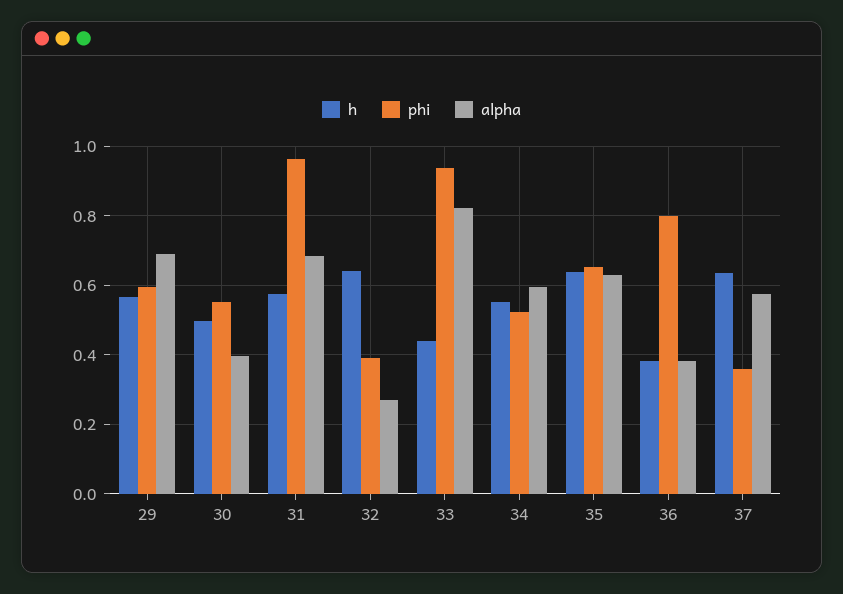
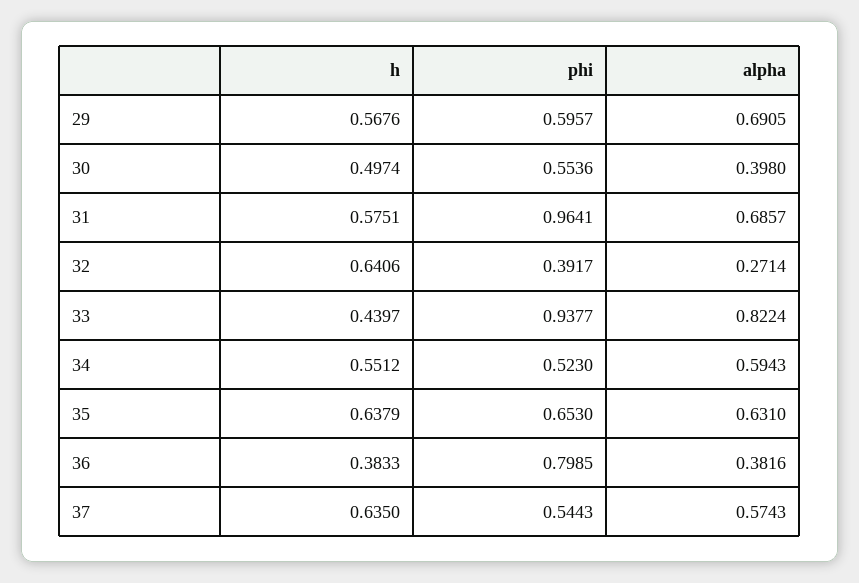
  {
    "h": {
      "29": 0.5676,
      "30": 0.4974,
      "31": 0.5751,
      "32": 0.6406,
      "33": 0.4397,
      "34": 0.5512,
      "35": 0.6379,
      "36": 0.3833,
      "37": 0.635
    },
    "phi": {
      "29": 0.5957,
      "30": 0.5536,
      "31": 0.9641,
      "32": 0.3917,
      "33": 0.9377,
      "34": 0.523,
      "35": 0.653,
      "36": 0.7985,
-     "37": 0.36
+     "37": 0.5443
    },
    "alpha": {
      "29": 0.6905,
      "30": 0.398,
      "31": 0.6857,
      "32": 0.2714,
      "33": 0.8224,
      "34": 0.5943,
      "35": 0.631,
      "36": 0.3816,
      "37": 0.5743
    }
  }

